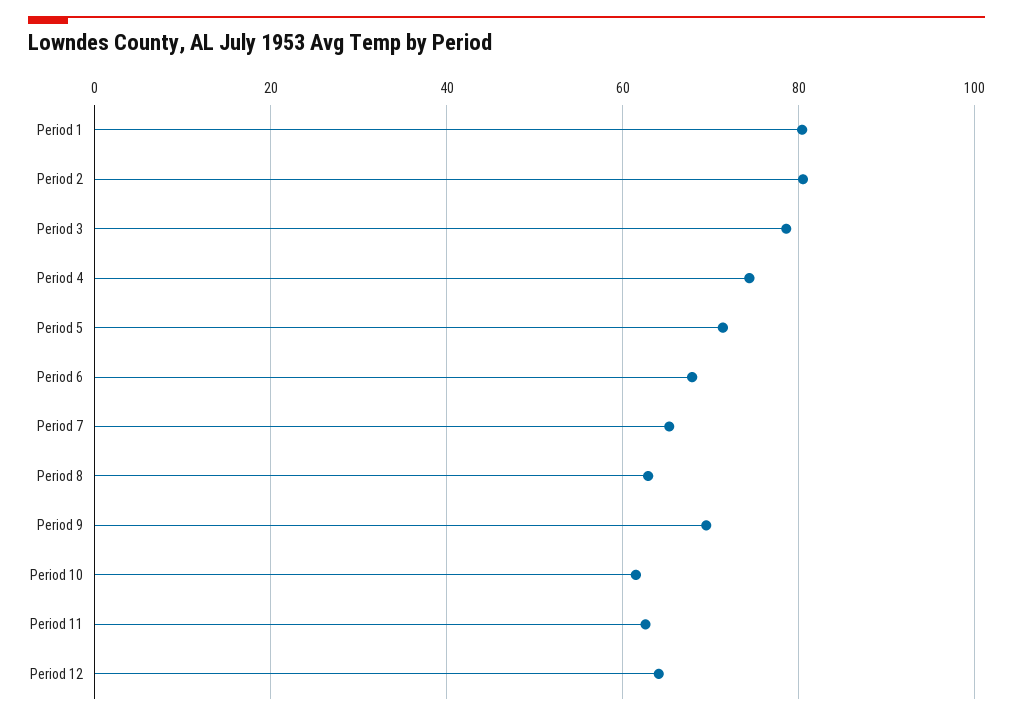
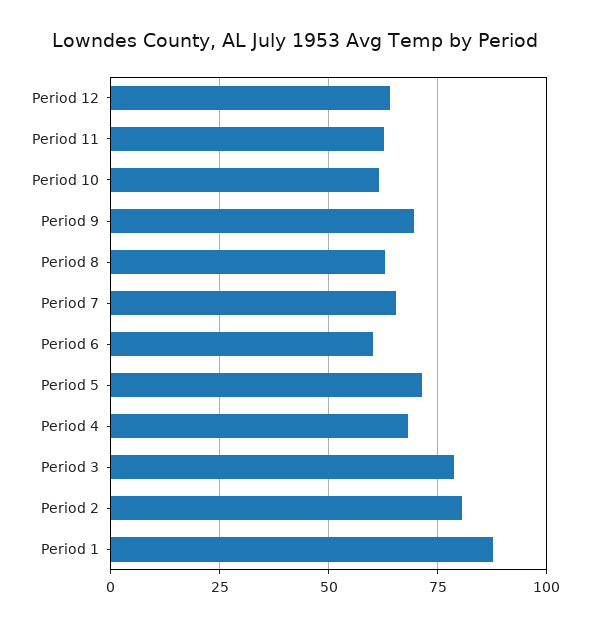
  {
-   "Period 1": 80,
+   "Period 1": 87.5,
    "Period 2": 80,
    "Period 3": 78,
-   "Period 4": 74,
+   "Period 4": 67.5,
    "Period 5": 72,
-   "Period 6": 68,
+   "Period 6": 60,
    "Period 7": 66,
    "Period 8": 62,
    "Period 9": 70,
    "Period 10": 62,
    "Period 11": 62,
    "Period 12": 64
  }

